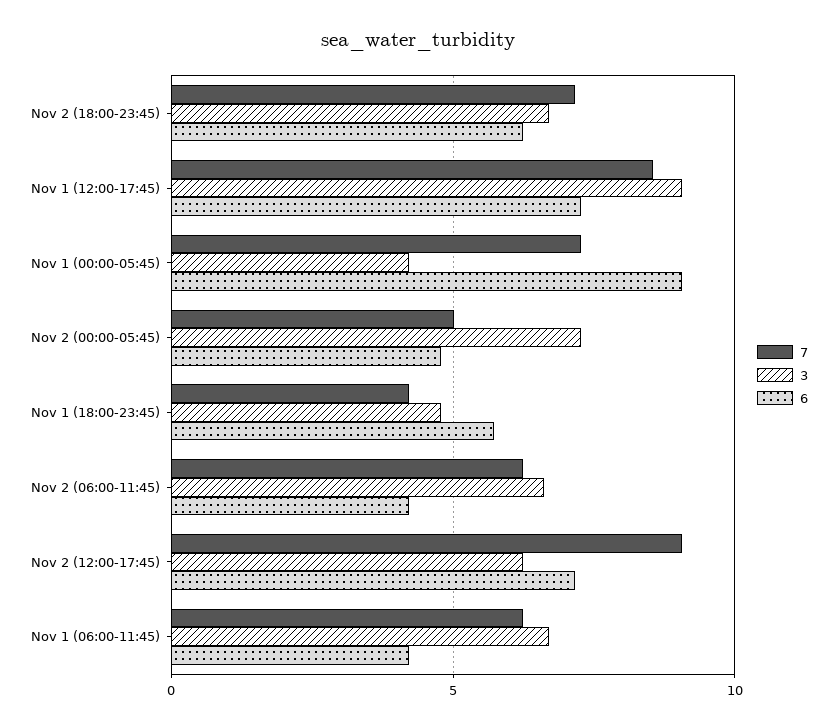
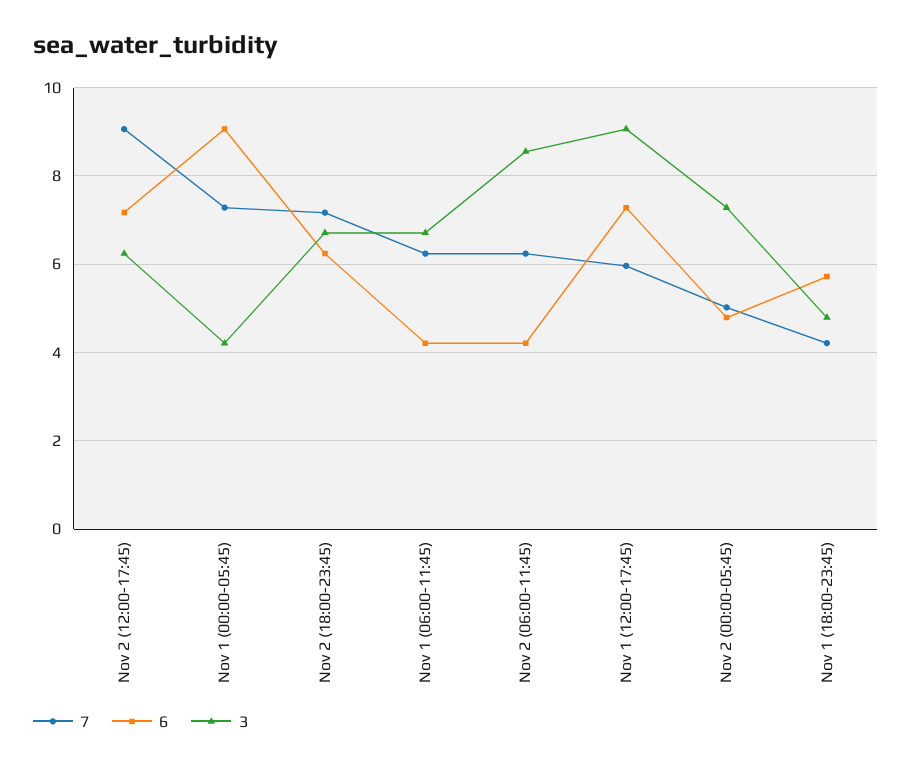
  {
    "7": {
      "Nov 2 (18:00-23:45)": 7.2,
-     "Nov 1 (12:00-17:45)": 8.5,
+     "Nov 1 (12:00-17:45)": 6,
      "Nov 1 (00:00-05:45)": 7.2,
      "Nov 2 (00:00-05:45)": 5,
      "Nov 1 (18:00-23:45)": 4.2,
      "Nov 2 (06:00-11:45)": 6.2,
      "Nov 2 (12:00-17:45)": 9,
      "Nov 1 (06:00-11:45)": 6.2
    },
    "3": {
      "Nov 2 (18:00-23:45)": 6.8,
      "Nov 1 (12:00-17:45)": 9,
      "Nov 1 (00:00-05:45)": 4.2,
      "Nov 2 (00:00-05:45)": 7.2,
      "Nov 1 (18:00-23:45)": 4.8,
-     "Nov 2 (06:00-11:45)": 6.5,
+     "Nov 2 (06:00-11:45)": 8.6,
      "Nov 2 (12:00-17:45)": 6.2,
      "Nov 1 (06:00-11:45)": 6.8
    },
    "6": {
      "Nov 2 (18:00-23:45)": 6.2,
      "Nov 1 (12:00-17:45)": 7.2,
      "Nov 1 (00:00-05:45)": 9,
      "Nov 2 (00:00-05:45)": 4.8,
      "Nov 1 (18:00-23:45)": 5.8,
      "Nov 2 (06:00-11:45)": 4.2,
      "Nov 2 (12:00-17:45)": 7.2,
      "Nov 1 (06:00-11:45)": 4.2
    }
  }

